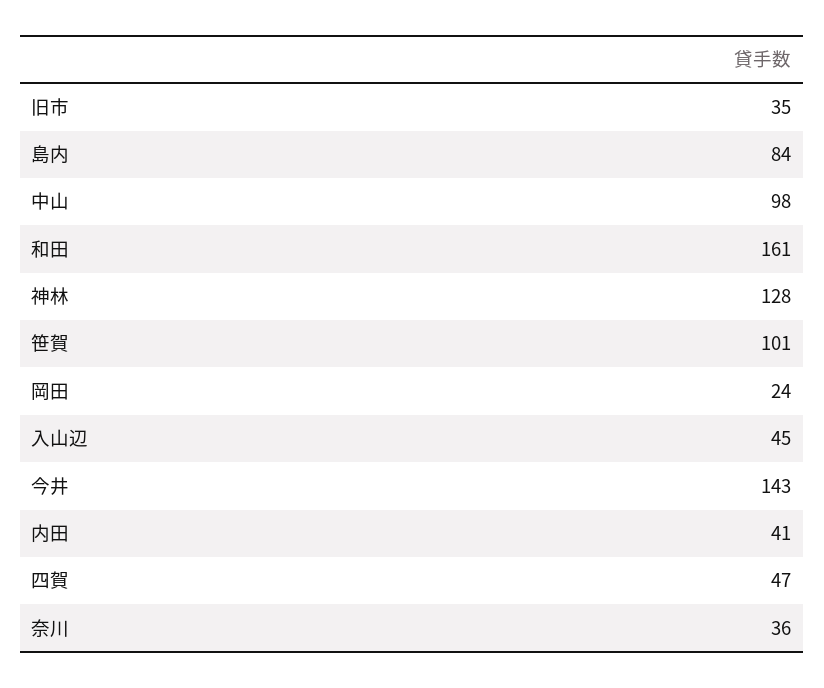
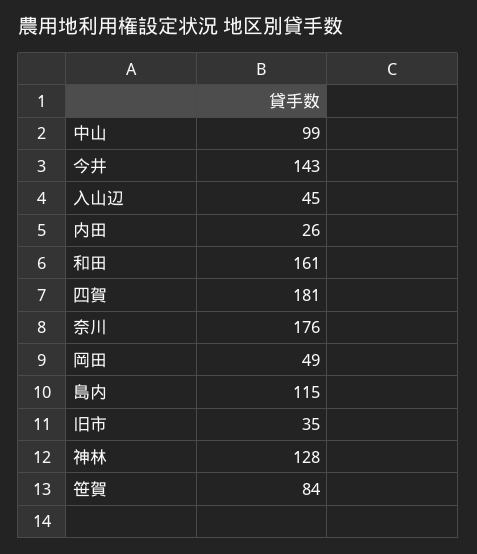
  {
    "旧市": 35,
-   "島内": 84,
+   "島内": 115,
-   "中山": 98,
+   "中山": 99,
    "和田": 161,
    "神林": 128,
-   "笹賀": 101,
+   "笹賀": 84,
-   "岡田": 24,
+   "岡田": 49,
    "入山辺": 45,
    "今井": 143,
-   "内田": 41,
+   "内田": 26,
-   "四賀": 47,
+   "四賀": 181,
-   "奈川": 36
+   "奈川": 176
  }

